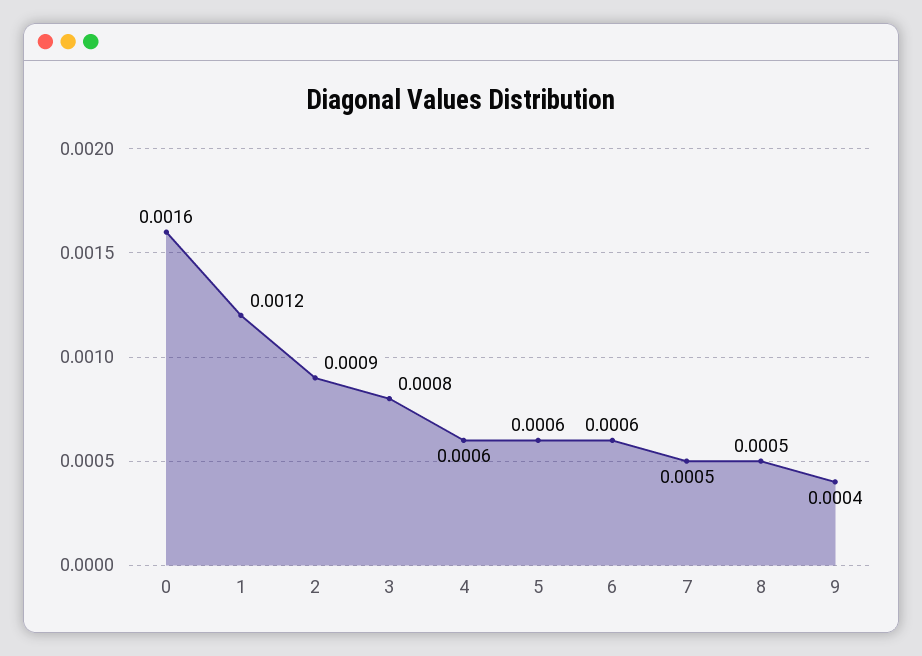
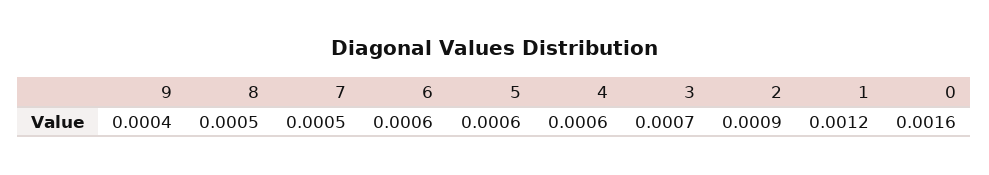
  {
    "0": 0.0016,
    "1": 0.0012,
    "2": 0.0009,
-   "3": 0.0008,
+   "3": 0.0007,
    "4": 0.0006,
    "5": 0.0006,
    "6": 0.0006,
    "7": 0.0005,
    "8": 0.0005,
    "9": 0.0004
  }

